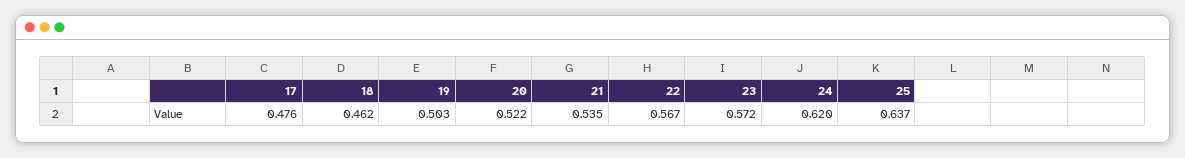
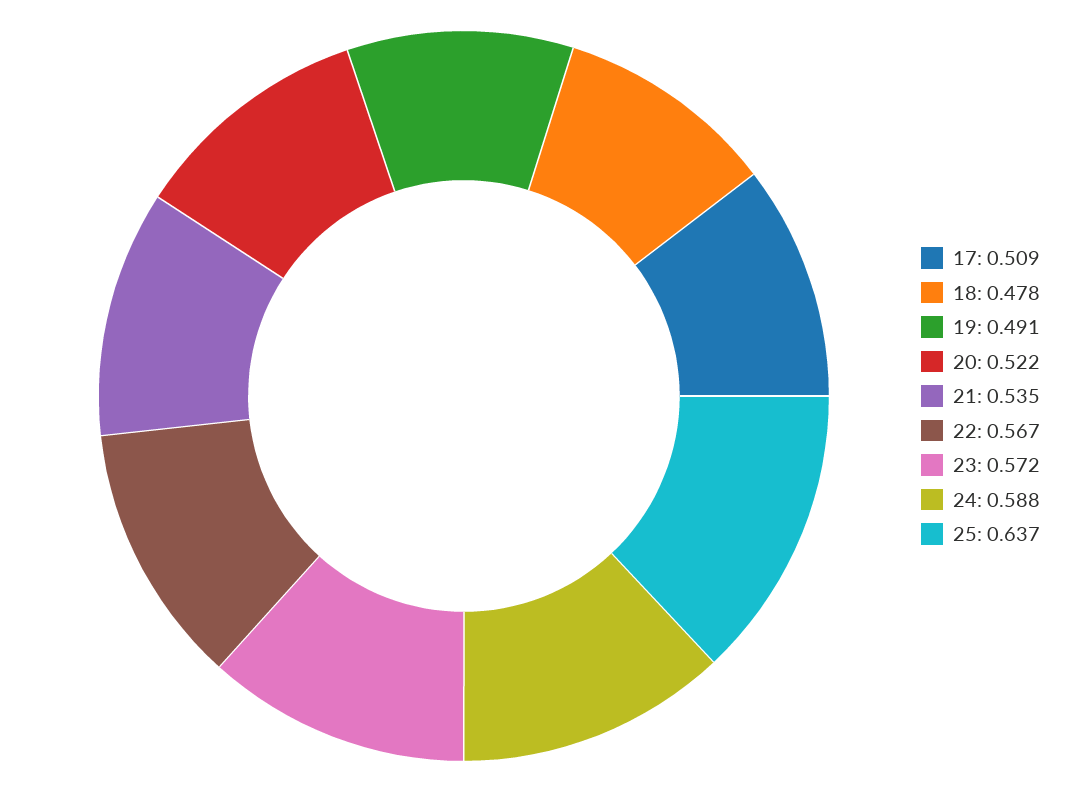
  {
-   "17": 0.476,
+   "17": 0.509,
-   "18": 0.462,
+   "18": 0.478,
-   "19": 0.503,
+   "19": 0.491,
    "20": 0.522,
    "21": 0.535,
    "22": 0.567,
    "23": 0.572,
-   "24": 0.62,
+   "24": 0.588,
    "25": 0.637
  }

